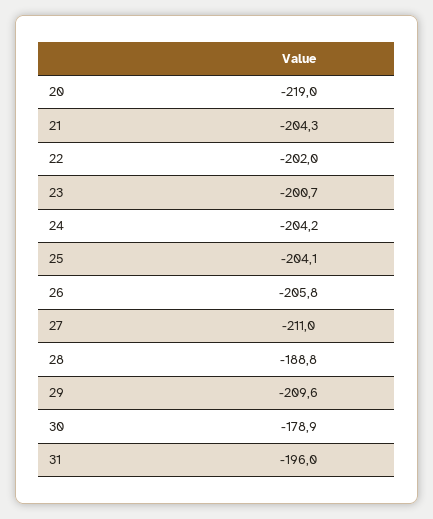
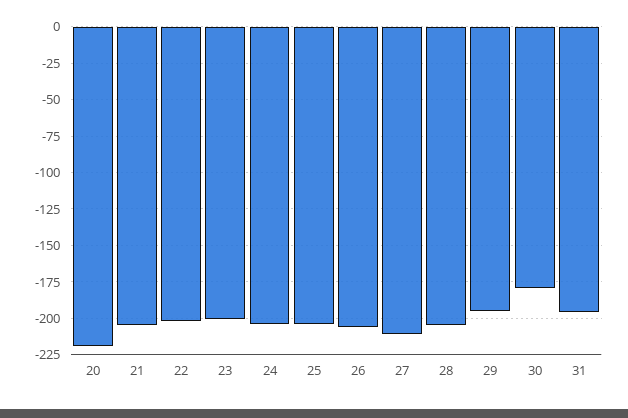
  {
    "20": -219,
    "21": -204.3,
    "22": -202,
    "23": -200.7,
    "24": -204.2,
    "25": -204.1,
    "26": -205.8,
    "27": -211,
-   "28": -188.8,
+   "28": -205,
-   "29": -209.6,
+   "29": -195,
    "30": -178.9,
    "31": -196
  }

